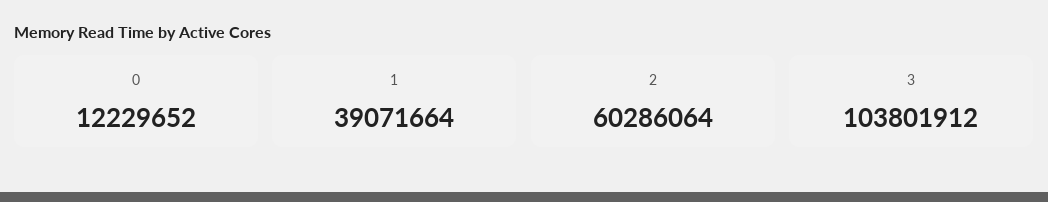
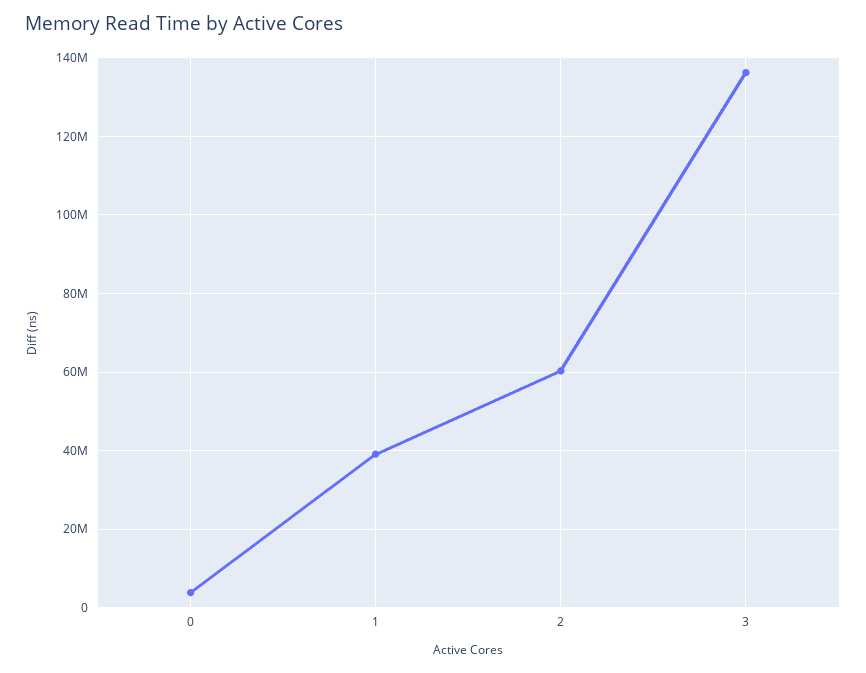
  {
-   "0": 12229652,
+   "0": 4000000,
    "1": 39071664,
    "2": 60286064,
-   "3": 103801912
+   "3": 136000000
  }

